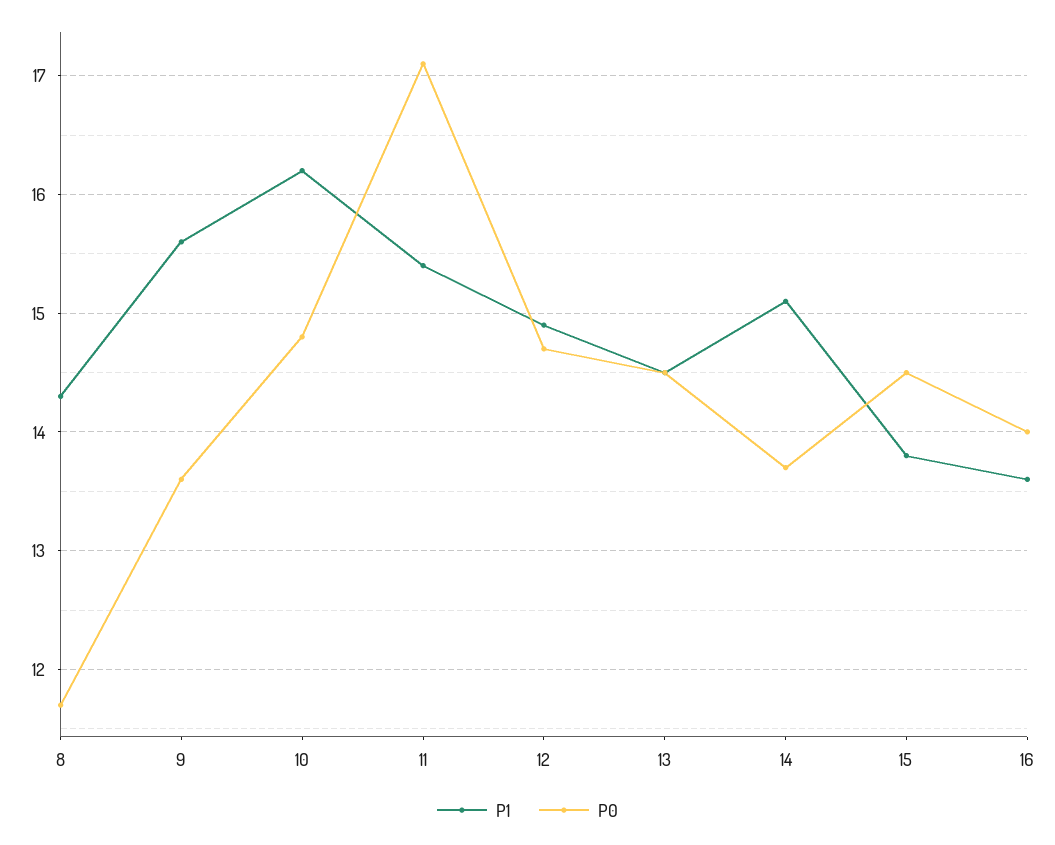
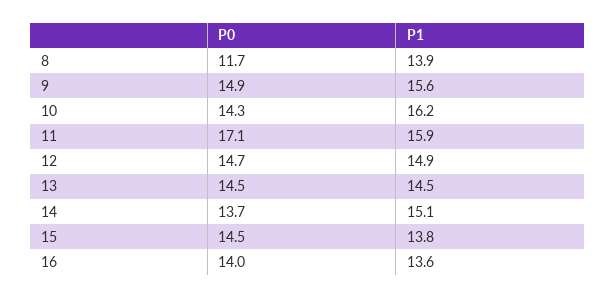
  {
    "P1": {
-     "8": 14.3,
+     "8": 13.9,
      "9": 15.6,
      "10": 16.2,
-     "11": 15.4,
+     "11": 15.9,
      "12": 14.9,
      "13": 14.5,
      "14": 15.1,
      "15": 13.8,
      "16": 13.6
    },
    "P0": {
      "8": 11.7,
-     "9": 13.6,
+     "9": 14.9,
-     "10": 14.8,
+     "10": 14.3,
      "11": 17.1,
      "12": 14.7,
      "13": 14.5,
      "14": 13.7,
      "15": 14.5,
      "16": 14
    }
  }

